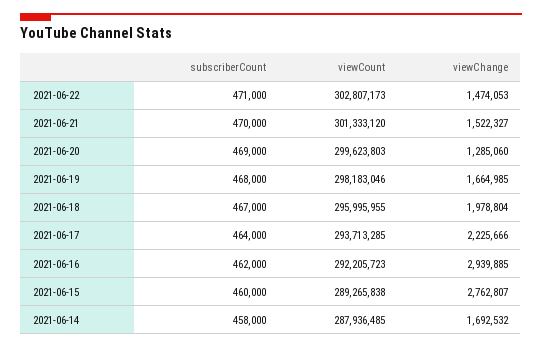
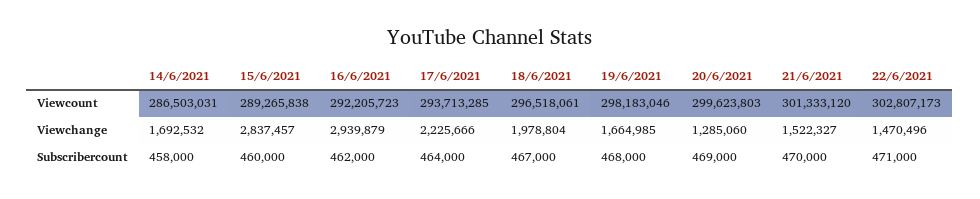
  {
    "subscriberCount": {
      "2021-06-22": 471000,
      "2021-06-21": 470000,
      "2021-06-20": 469000,
      "2021-06-19": 468000,
      "2021-06-18": 467000,
      "2021-06-17": 464000,
      "2021-06-16": 462000,
      "2021-06-15": 460000,
      "2021-06-14": 458000
    },
    "viewCount": {
      "2021-06-22": 302807173,
      "2021-06-21": 301333120,
      "2021-06-20": 299623803,
      "2021-06-19": 298183046,
-     "2021-06-18": 295995955,
+     "2021-06-18": 296518061,
      "2021-06-17": 293713285,
      "2021-06-16": 292205723,
      "2021-06-15": 289265838,
-     "2021-06-14": 287936485
+     "2021-06-14": 286503031
    },
    "viewChange": {
-     "2021-06-22": 1474053,
+     "2021-06-22": 1470496,
      "2021-06-21": 1522327,
      "2021-06-20": 1285060,
      "2021-06-19": 1664985,
      "2021-06-18": 1978804,
      "2021-06-17": 2225666,
-     "2021-06-16": 2939885,
+     "2021-06-16": 2939879,
-     "2021-06-15": 2762807,
+     "2021-06-15": 2837457,
      "2021-06-14": 1692532
    }
  }

